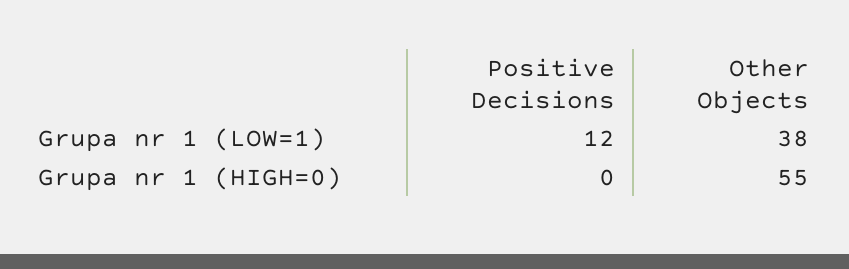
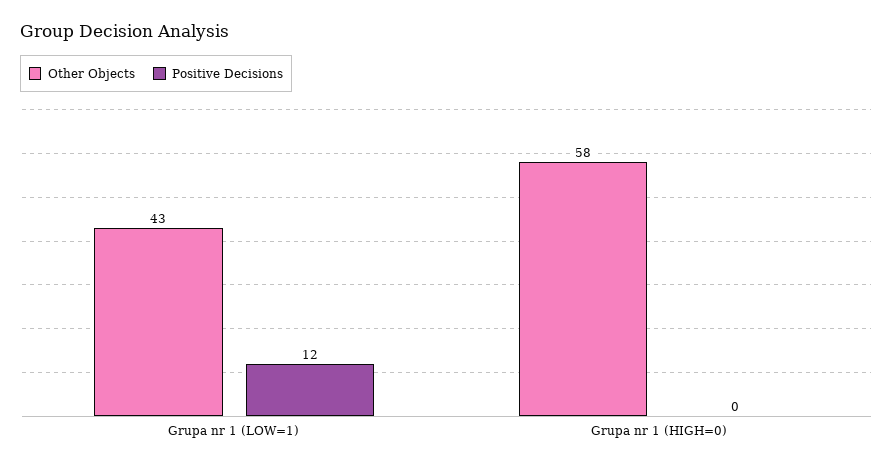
  {
    "Positive Decisions": {
      "Grupa nr 1 (LOW=1)": 12,
      "Grupa nr 1 (HIGH=0)": 0
    },
    "Other Objects": {
-     "Grupa nr 1 (LOW=1)": 38,
+     "Grupa nr 1 (LOW=1)": 43,
-     "Grupa nr 1 (HIGH=0)": 55
+     "Grupa nr 1 (HIGH=0)": 58
    }
  }

